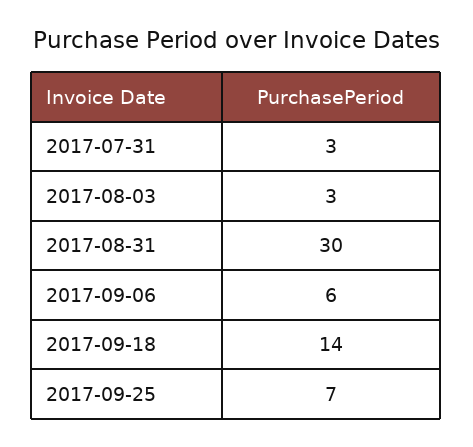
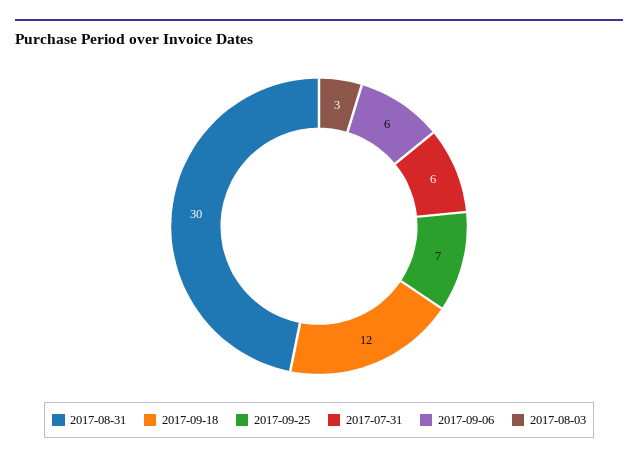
  {
-   "2017-07-31": 3,
+   "2017-07-31": 6,
    "2017-08-03": 3,
    "2017-08-31": 30,
    "2017-09-06": 6,
-   "2017-09-18": 14,
+   "2017-09-18": 12,
    "2017-09-25": 7
  }

